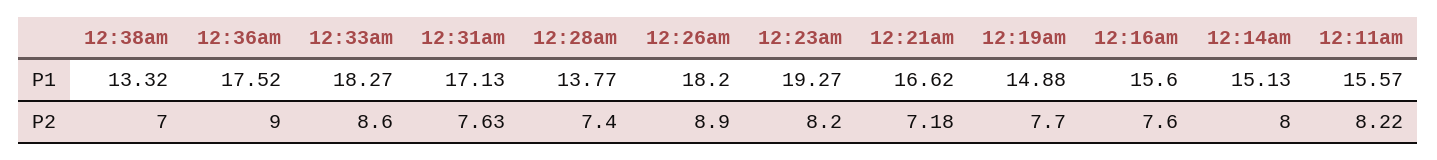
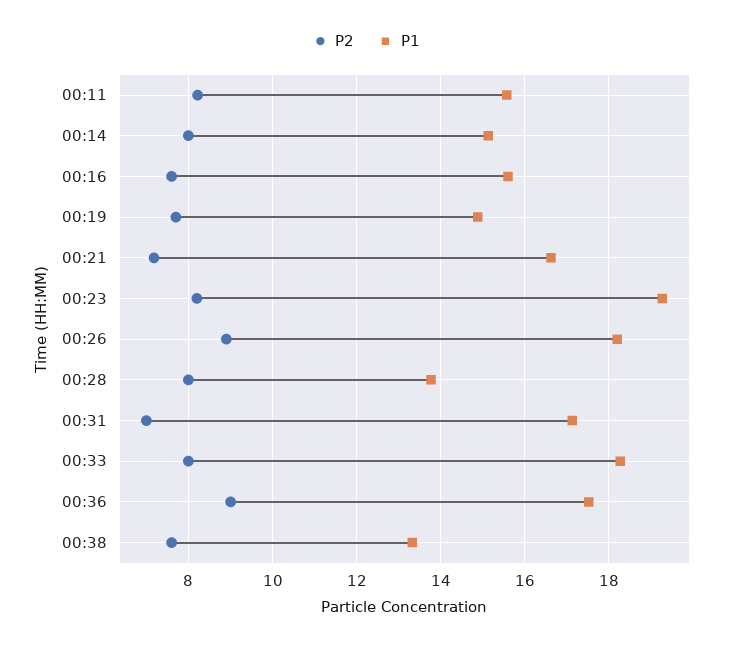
  {
    "P1": {
      "12:38am": 13.32,
      "12:36am": 17.52,
      "12:33am": 18.27,
      "12:31am": 17.13,
      "12:28am": 13.77,
      "12:26am": 18.2,
      "12:23am": 19.27,
      "12:21am": 16.62,
      "12:19am": 14.88,
      "12:16am": 15.6,
      "12:14am": 15.13,
      "12:11am": 15.57
    },
    "P2": {
-     "12:38am": 7,
+     "12:38am": 7.6,
      "12:36am": 9,
-     "12:33am": 8.6,
+     "12:33am": 8,
-     "12:31am": 7.63,
+     "12:31am": 7,
-     "12:28am": 7.4,
+     "12:28am": 8,
      "12:26am": 8.9,
      "12:23am": 8.2,
      "12:21am": 7.18,
      "12:19am": 7.7,
      "12:16am": 7.6,
      "12:14am": 8,
      "12:11am": 8.22
    }
  }

